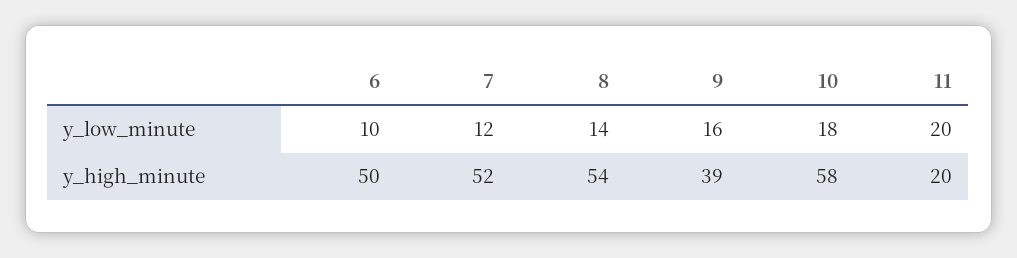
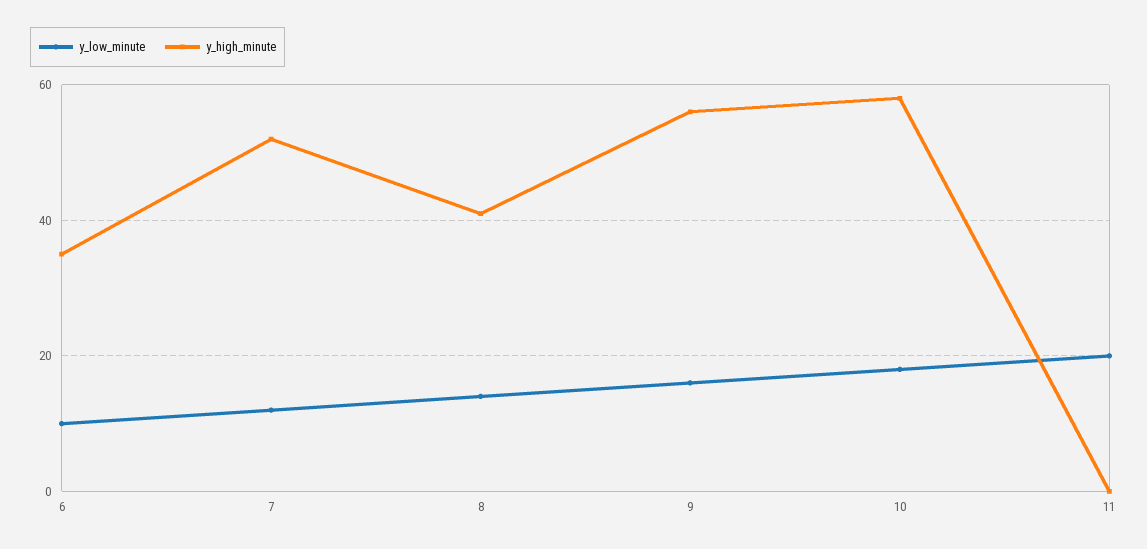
  {
    "y_low_minute": {
      "6": 10,
      "7": 12,
      "8": 14,
      "9": 16,
      "10": 18,
      "11": 20
    },
    "y_high_minute": {
-     "6": 50,
+     "6": 35,
      "7": 52,
-     "8": 54,
+     "8": 40,
-     "9": 39,
+     "9": 55,
      "10": 58,
-     "11": 20
+     "11": 0
    }
  }

